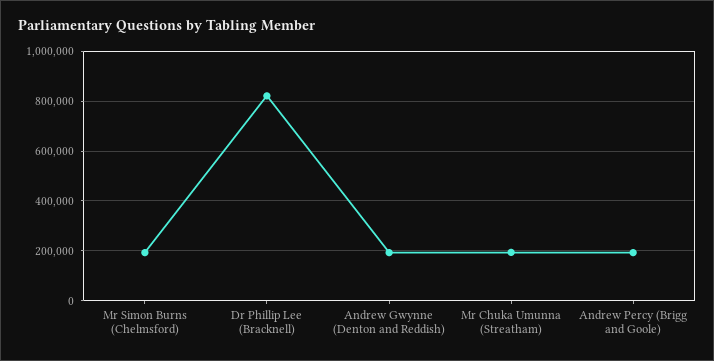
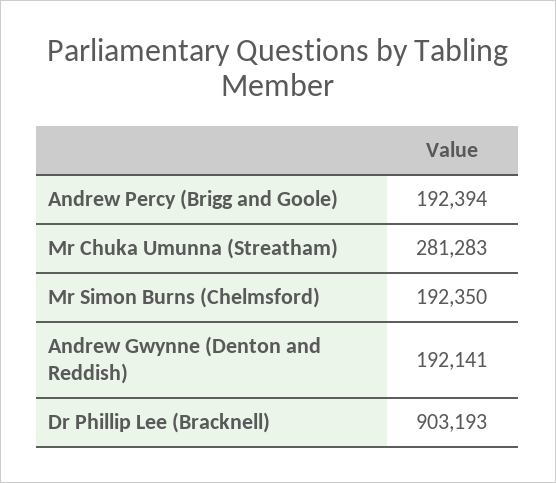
  {
    "Mr Simon Burns (Chelmsford)": 192350,
-   "Dr Phillip Lee (Bracknell)": 825000,
+   "Dr Phillip Lee (Bracknell)": 903193,
    "Andrew Gwynne (Denton and Reddish)": 192141,
-   "Mr Chuka Umunna (Streatham)": 200000,
+   "Mr Chuka Umunna (Streatham)": 281283,
    "Andrew Percy (Brigg and Goole)": 192394
  }

